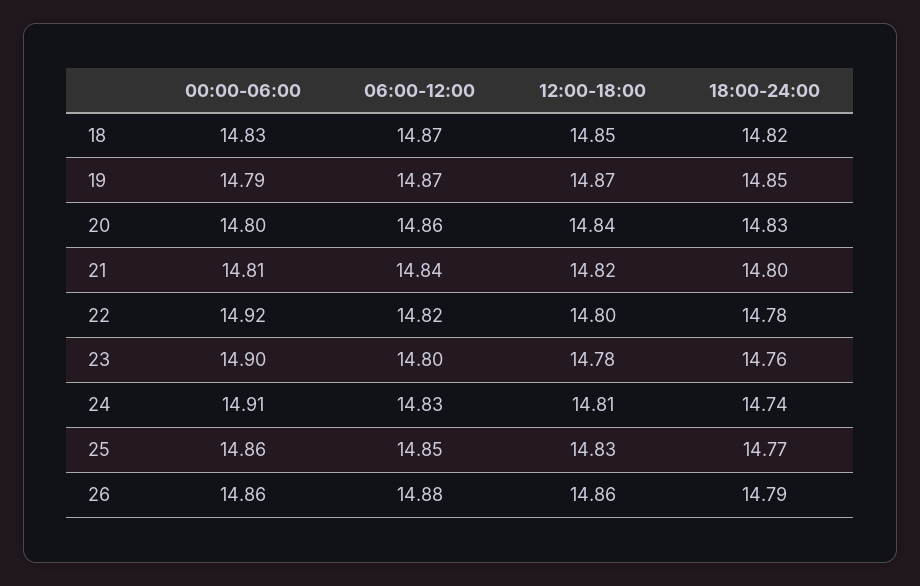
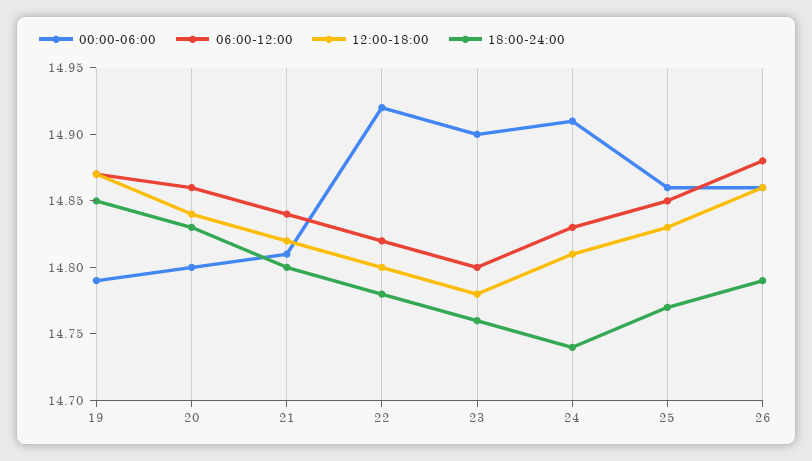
  {
    "00:00-06:00": {
-     "18": 14.83,
      "19": 14.79,
      "20": 14.8,
      "21": 14.81,
      "22": 14.92,
      "23": 14.9,
      "24": 14.91,
      "25": 14.86,
      "26": 14.86
    },
    "06:00-12:00": {
-     "18": 14.87,
      "19": 14.87,
      "20": 14.86,
      "21": 14.84,
      "22": 14.82,
      "23": 14.8,
      "24": 14.83,
      "25": 14.85,
      "26": 14.88
    },
    "12:00-18:00": {
-     "18": 14.85,
      "19": 14.87,
      "20": 14.84,
      "21": 14.82,
      "22": 14.8,
      "23": 14.78,
      "24": 14.81,
      "25": 14.83,
      "26": 14.86
    },
    "18:00-24:00": {
-     "18": 14.82,
      "19": 14.85,
      "20": 14.83,
      "21": 14.8,
      "22": 14.78,
      "23": 14.76,
      "24": 14.74,
      "25": 14.77,
      "26": 14.79
    }
  }

